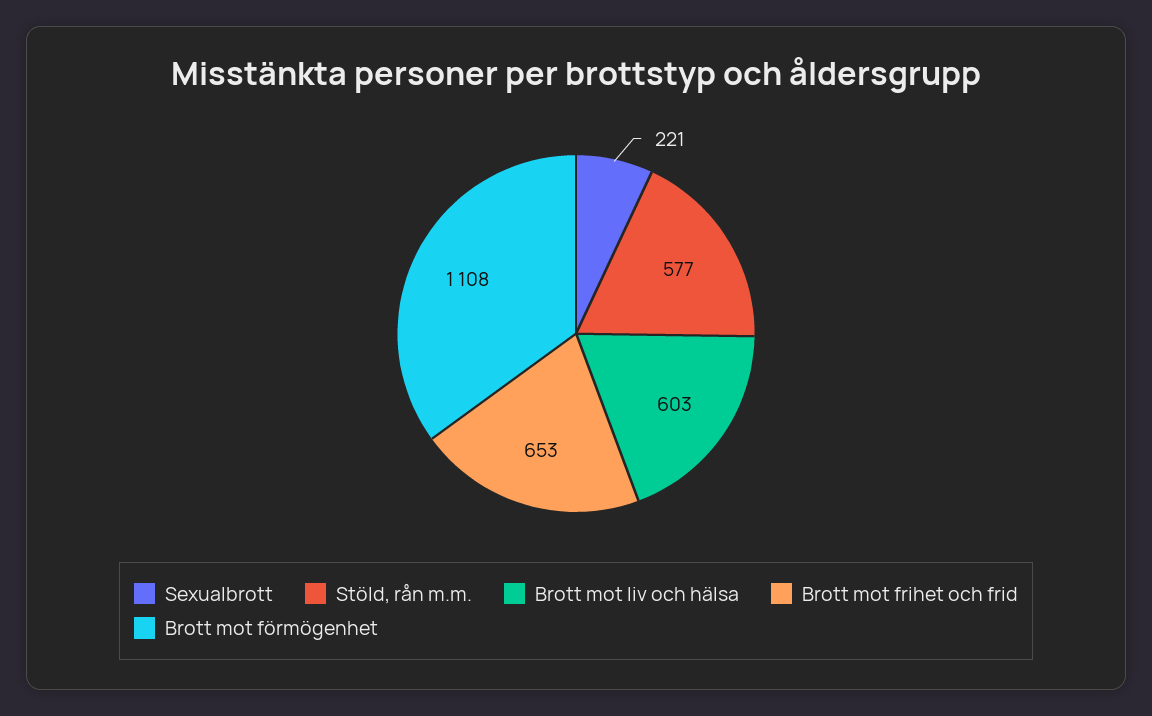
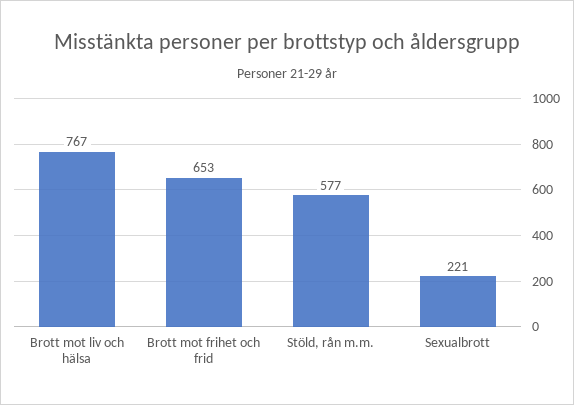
  {
    "Sexualbrott": 221,
    "Stöld, rån m.m.": 577,
-   "Brott mot liv och hälsa": 603,
+   "Brott mot liv och hälsa": 767,
-   "Brott mot frihet och frid": 653,
+   "Brott mot frihet och frid": 653
-   "Brott mot förmögenhet": 1108
  }

